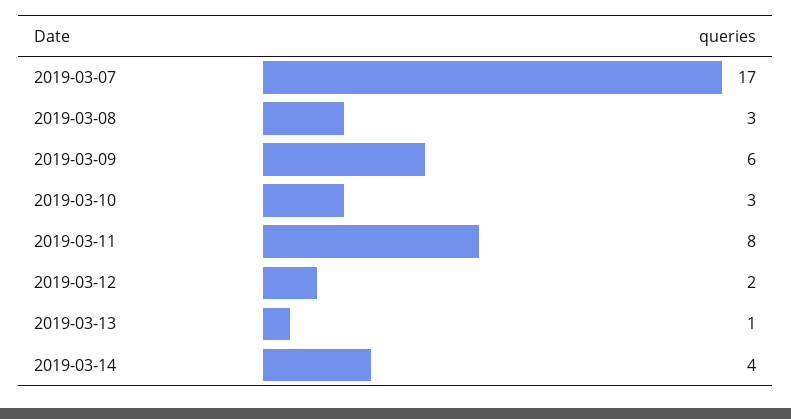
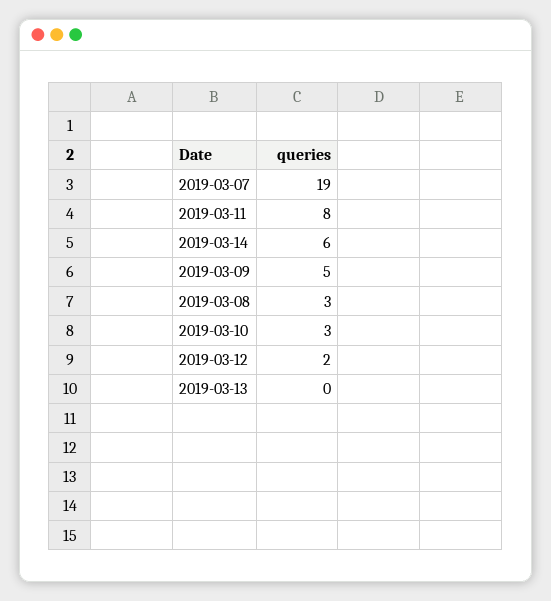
  {
-   "2019-03-07": 17,
+   "2019-03-07": 19,
    "2019-03-08": 3,
-   "2019-03-09": 6,
+   "2019-03-09": 5,
    "2019-03-10": 3,
    "2019-03-11": 8,
    "2019-03-12": 2,
-   "2019-03-13": 1,
+   "2019-03-13": 0,
-   "2019-03-14": 4
+   "2019-03-14": 6
  }

